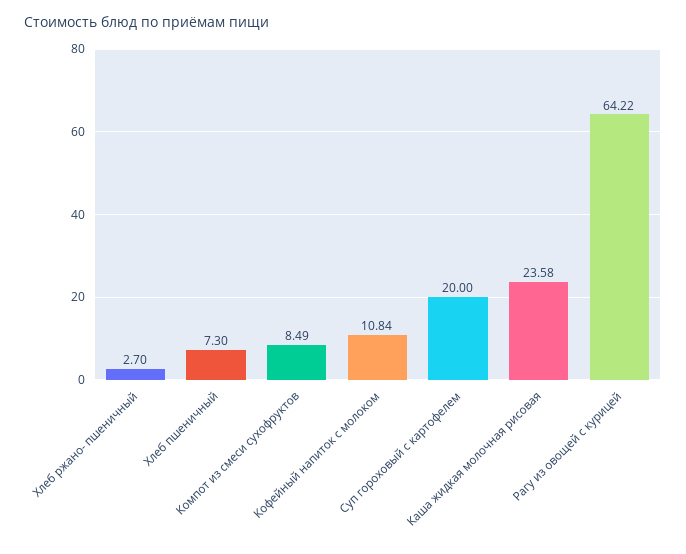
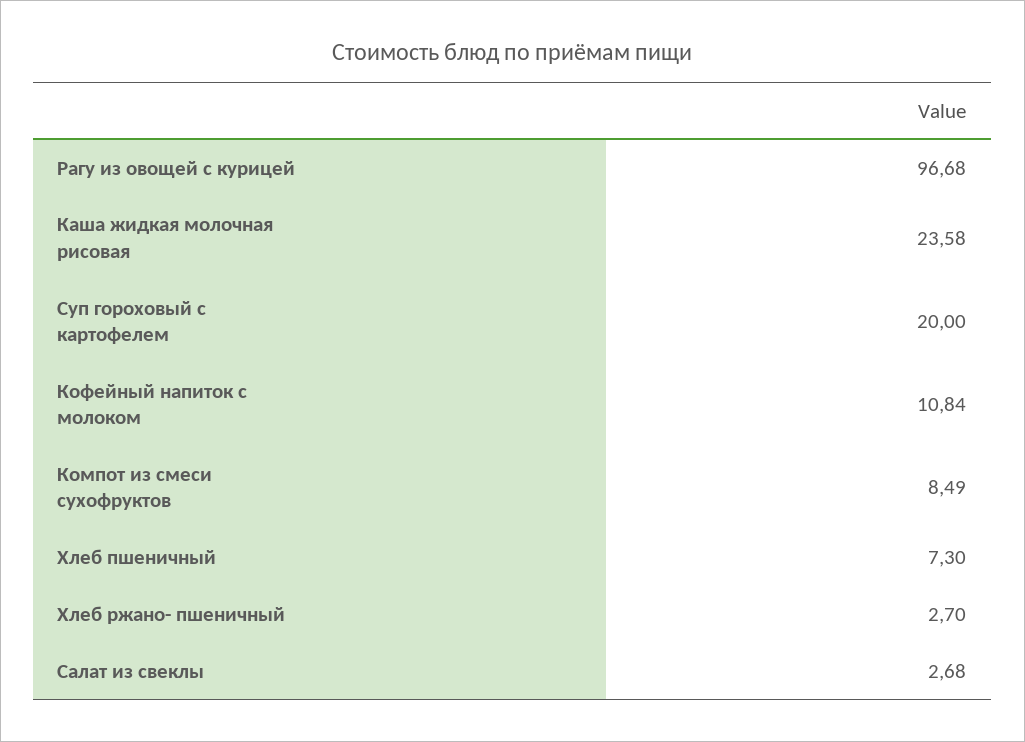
  {
    "Хлеб ржано- пшеничный": 2.7,
    "Хлеб пшеничный": 7.3,
    "Компот из смеси сухофруктов": 8.49,
    "Кофейный напиток с молоком": 10.84,
    "Суп гороховый с картофелем": 20,
    "Каша жидкая молочная рисовая": 23.58,
-   "Рагу из овощей с курицей": 64.22
+   "Рагу из овощей с курицей": 96.68,
+   "Салат из свеклы": 2.68
  }

